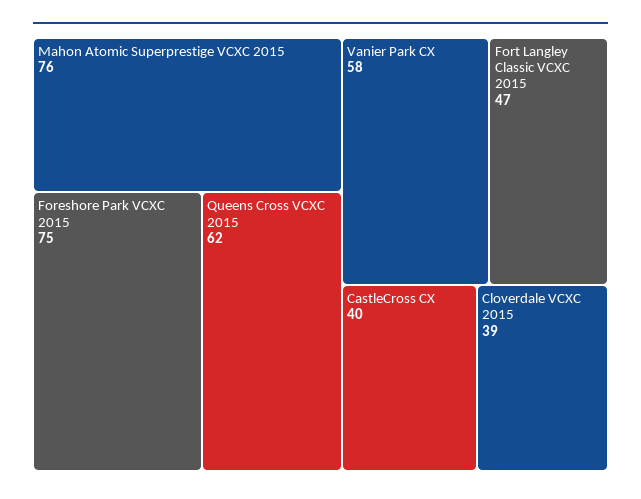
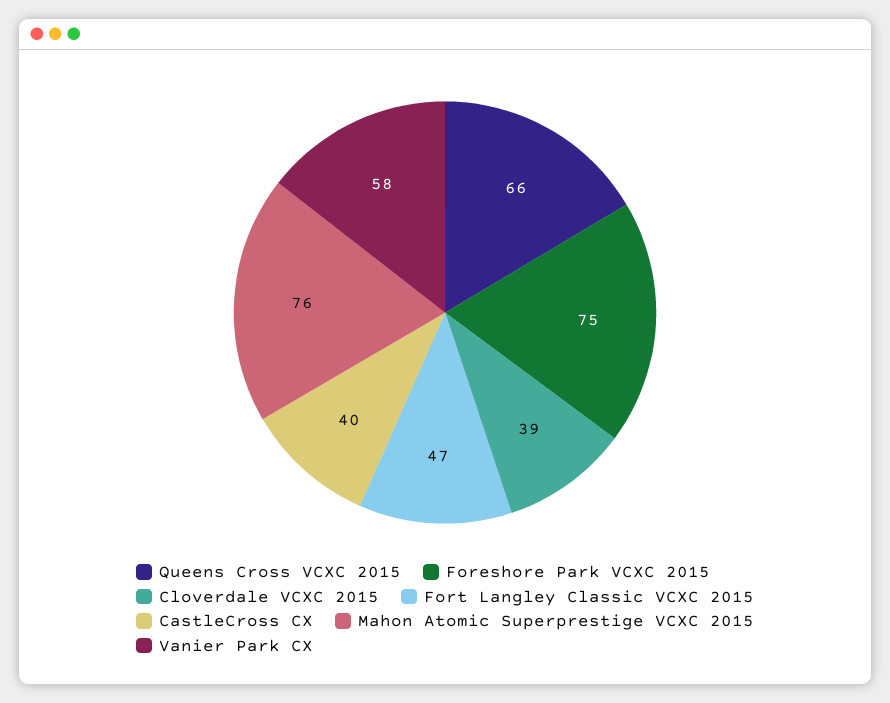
  {
    "Mahon Atomic Superprestige VCXC 2015": 76,
    "Foreshore Park VCXC 2015": 75,
-   "Queens Cross VCXC 2015": 62,
+   "Queens Cross VCXC 2015": 66,
    "Vanier Park CX": 58,
    "Fort Langley Classic VCXC 2015": 47,
    "CastleCross CX": 40,
    "Cloverdale VCXC 2015": 39
  }

